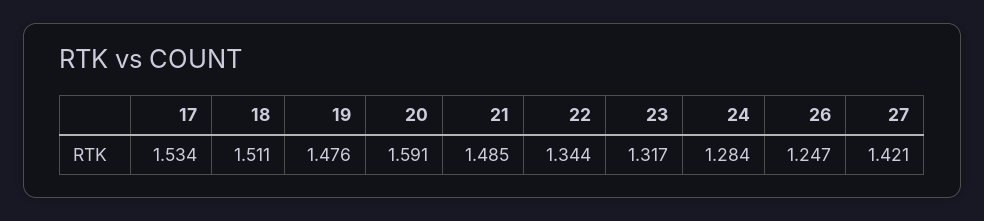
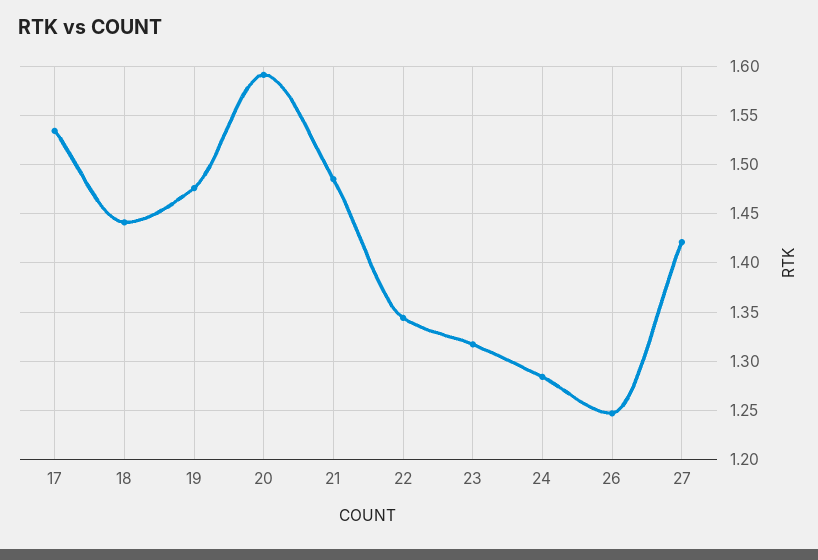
  {
    "17": 1.534,
-   "18": 1.511,
+   "18": 1.44,
    "19": 1.476,
    "20": 1.591,
    "21": 1.485,
    "22": 1.344,
    "23": 1.317,
    "24": 1.284,
    "26": 1.247,
    "27": 1.421
  }

